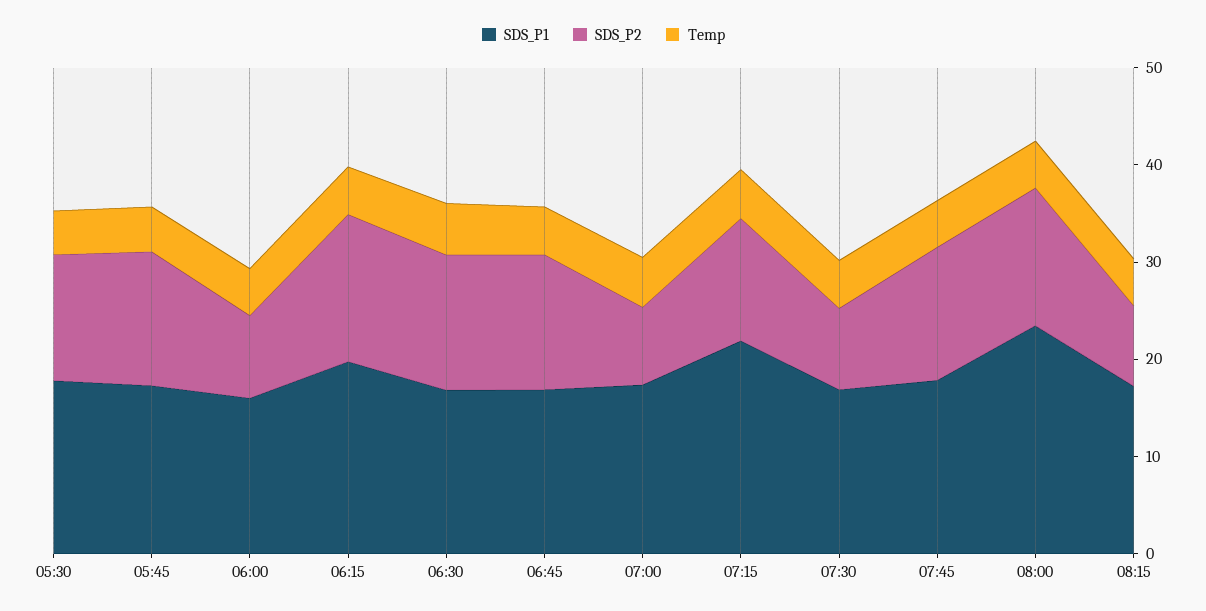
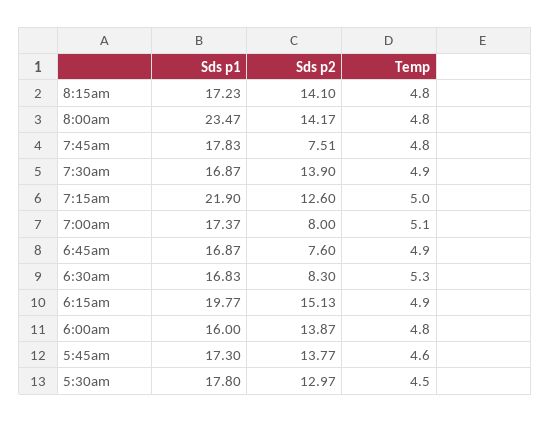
  {
    "SDS_P1": {
      "05:30": 17.8,
      "05:45": 17.3,
      "06:00": 16,
      "06:15": 19.77,
      "06:30": 16.83,
      "06:45": 16.87,
      "07:00": 17.37,
      "07:15": 21.9,
      "07:30": 16.87,
      "07:45": 17.83,
      "08:00": 23.47,
      "08:15": 17.23
    },
    "SDS_P2": {
      "05:30": 12.97,
      "05:45": 13.77,
-     "06:00": 8,
+     "06:00": 13.87,
      "06:15": 15.13,
-     "06:30": 14,
+     "06:30": 8.3,
-     "06:45": 14,
+     "06:45": 7.6,
      "07:00": 8,
      "07:15": 12.6,
-     "07:30": 8,
+     "07:30": 13.9,
-     "07:45": 14,
+     "07:45": 7.51,
      "08:00": 14.17,
-     "08:15": 8
+     "08:15": 14.1
    },
    "Temp": {
      "05:30": 4.5,
      "05:45": 4.6,
      "06:00": 4.8,
      "06:15": 4.9,
      "06:30": 5.3,
      "06:45": 4.9,
      "07:00": 5.1,
      "07:15": 5,
      "07:30": 4.9,
      "07:45": 4.8,
      "08:00": 4.8,
      "08:15": 4.8
    }
  }

